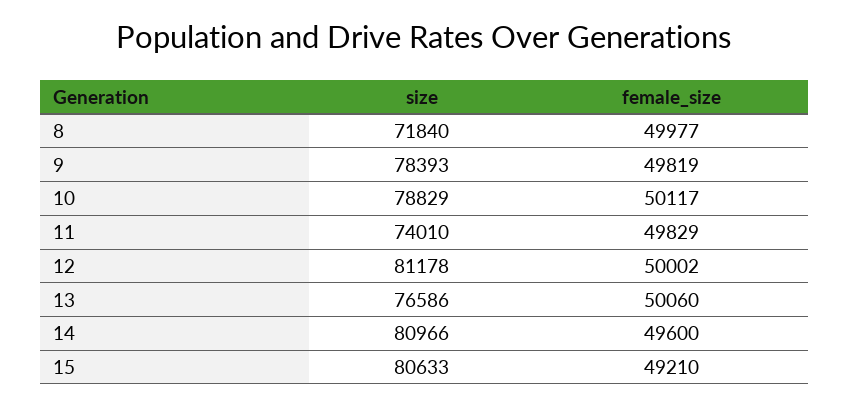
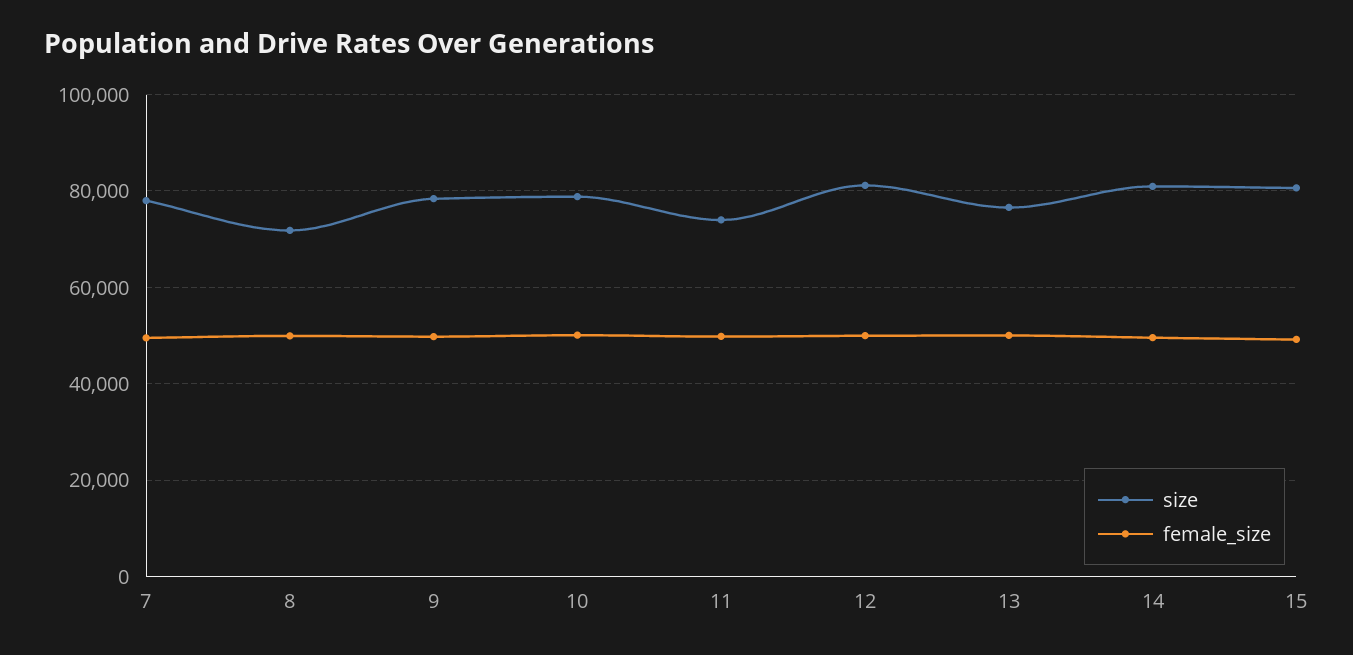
  {
    "size": {
      "8": 71840,
      "9": 78393,
      "10": 78829,
      "11": 74010,
      "12": 81178,
      "13": 76586,
      "14": 80966,
-     "15": 80633
+     "15": 80633,
+     "7": 78000
    },
    "female_size": {
      "8": 49977,
      "9": 49819,
      "10": 50117,
      "11": 49829,
      "12": 50002,
      "13": 50060,
      "14": 49600,
-     "15": 49210
+     "15": 49210,
+     "7": 50000
    }
  }

